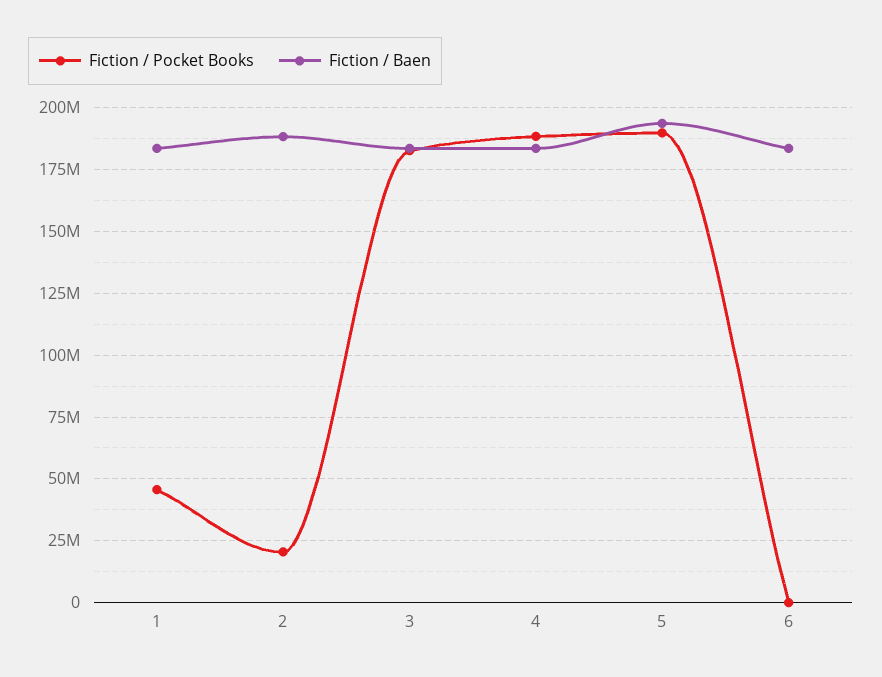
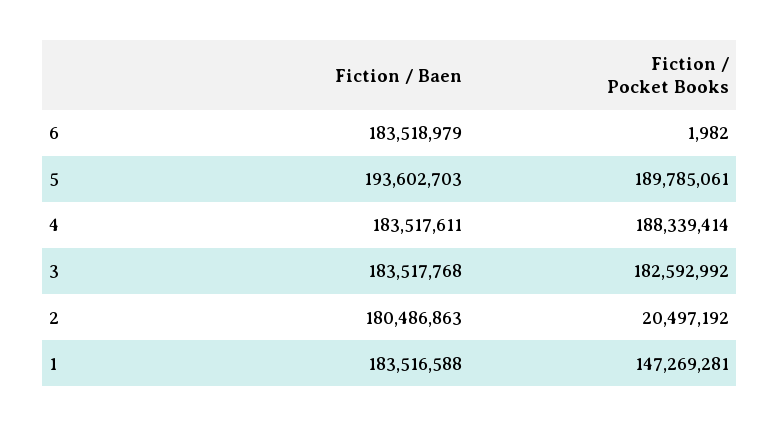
  {
    "Fiction / Pocket Books": {
-     "1": 45000000,
+     "1": 147269281,
      "2": 20497192,
      "3": 182592992,
      "4": 188339414,
      "5": 189785061,
      "6": 1982
    },
    "Fiction / Baen": {
      "1": 183516588,
-     "2": 187500000,
+     "2": 180486863,
      "3": 183517768,
      "4": 183517611,
      "5": 193602703,
      "6": 183518979
    }
  }

